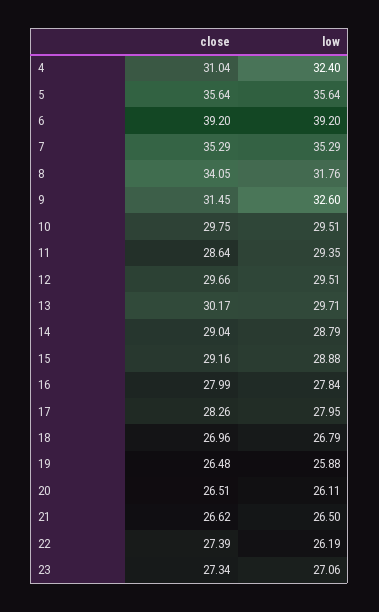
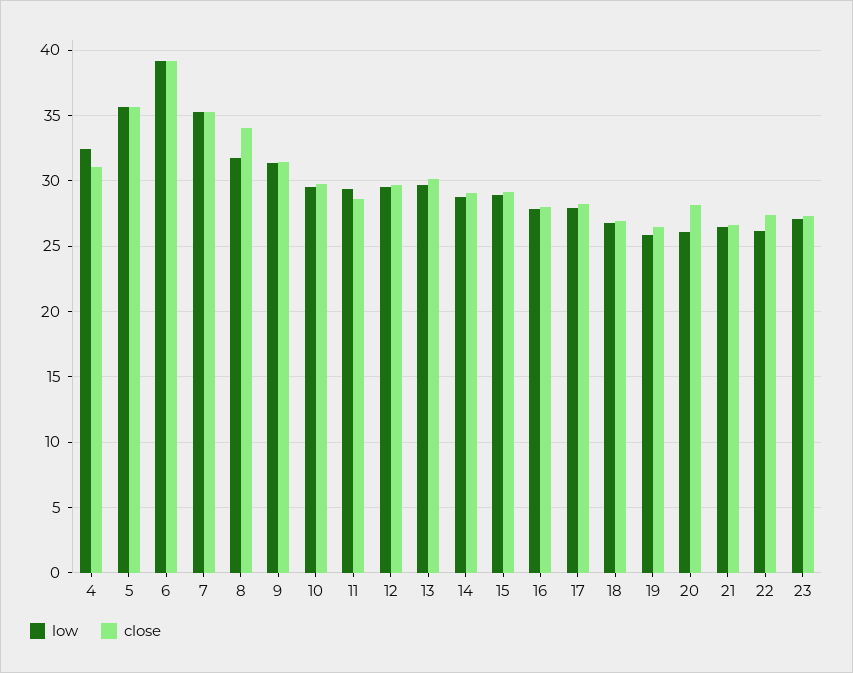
  {
    "close": {
      "4": 31.04,
      "5": 35.64,
      "6": 39.2,
      "7": 35.29,
      "8": 34.05,
      "9": 31.45,
      "10": 29.75,
      "11": 28.64,
      "12": 29.66,
      "13": 30.17,
      "14": 29.04,
      "15": 29.16,
      "16": 27.99,
      "17": 28.26,
      "18": 26.96,
      "19": 26.48,
-     "20": 26.51,
+     "20": 28,
      "21": 26.62,
      "22": 27.39,
      "23": 27.34
    },
    "low": {
      "4": 32.4,
      "5": 35.64,
      "6": 39.2,
      "7": 35.29,
      "8": 31.76,
-     "9": 32.6,
+     "9": 31.5,
      "10": 29.51,
      "11": 29.35,
      "12": 29.51,
      "13": 29.71,
      "14": 28.79,
      "15": 28.88,
      "16": 27.84,
      "17": 27.95,
      "18": 26.79,
      "19": 25.88,
      "20": 26.11,
      "21": 26.5,
      "22": 26.19,
      "23": 27.06
    }
  }

